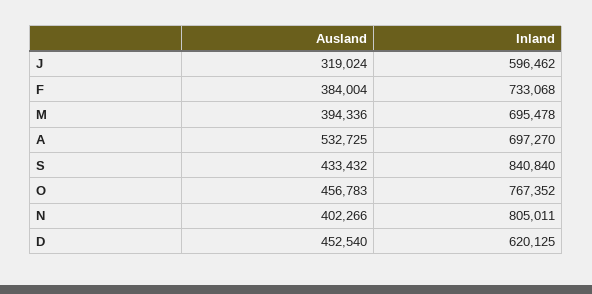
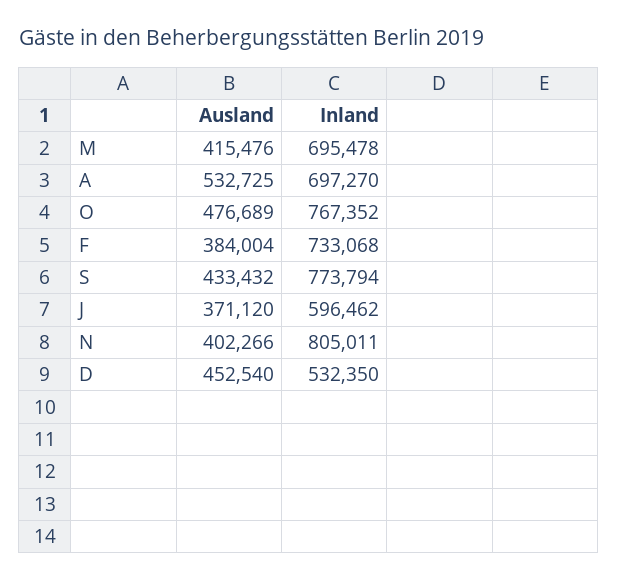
  {
    "Ausland": {
-     "J": 319024,
+     "J": 371120,
      "F": 384004,
-     "M": 394336,
+     "M": 415476,
      "A": 532725,
      "S": 433432,
-     "O": 456783,
+     "O": 476689,
      "N": 402266,
      "D": 452540
    },
    "Inland": {
      "J": 596462,
      "F": 733068,
      "M": 695478,
      "A": 697270,
-     "S": 840840,
+     "S": 773794,
      "O": 767352,
      "N": 805011,
-     "D": 620125
+     "D": 532350
    }
  }

